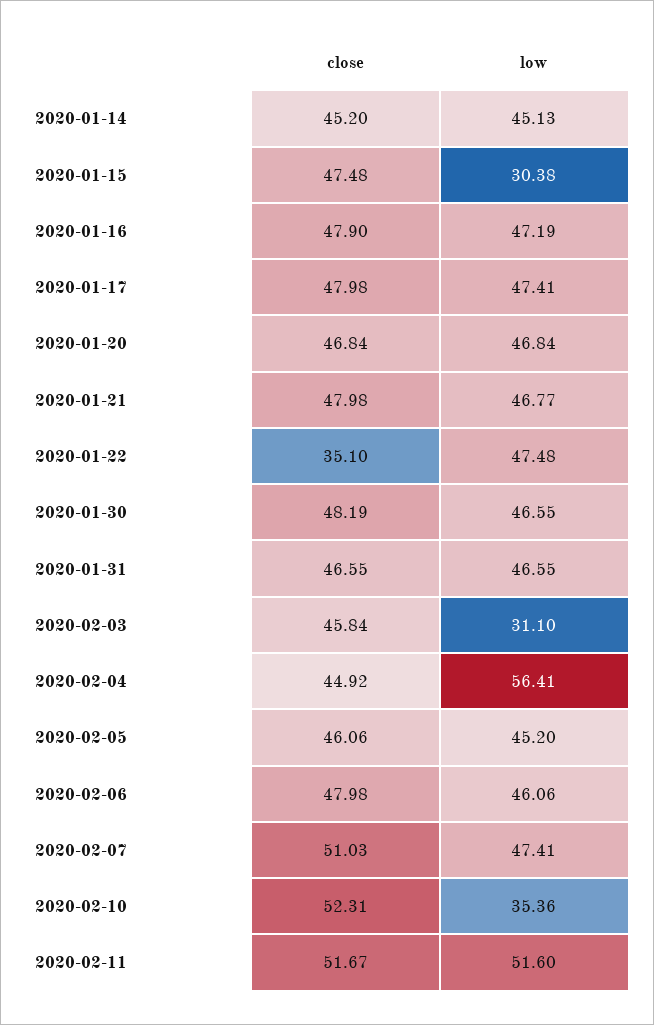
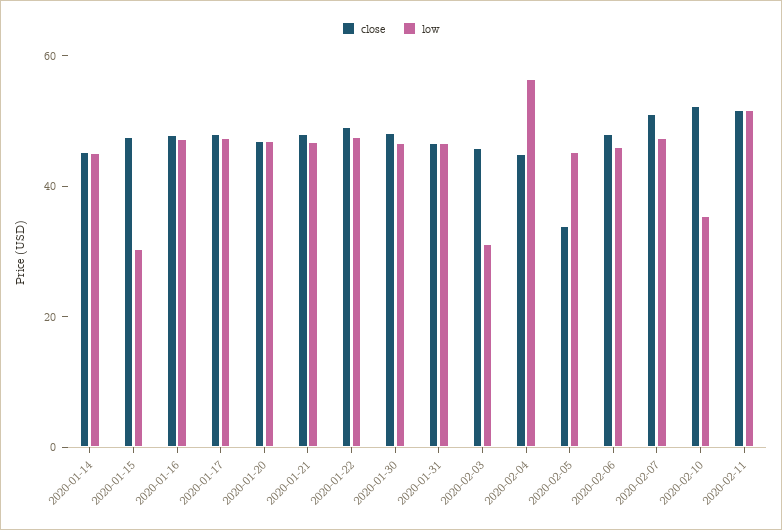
  {
    "close": {
      "2020-01-14": 45.2,
      "2020-01-15": 47.48,
      "2020-01-16": 47.9,
      "2020-01-17": 47.98,
      "2020-01-20": 46.84,
      "2020-01-21": 47.98,
-     "2020-01-22": 35.1,
+     "2020-01-22": 50,
      "2020-01-30": 48.19,
      "2020-01-31": 46.55,
      "2020-02-03": 45.84,
      "2020-02-04": 44.92,
-     "2020-02-05": 46.06,
+     "2020-02-05": 35,
      "2020-02-06": 47.98,
      "2020-02-07": 51.03,
      "2020-02-10": 52.31,
      "2020-02-11": 51.67
    },
    "low": {
      "2020-01-14": 45.13,
      "2020-01-15": 30.38,
      "2020-01-16": 47.19,
      "2020-01-17": 47.41,
      "2020-01-20": 46.84,
      "2020-01-21": 46.77,
      "2020-01-22": 47.48,
      "2020-01-30": 46.55,
      "2020-01-31": 46.55,
      "2020-02-03": 31.1,
      "2020-02-04": 56.41,
      "2020-02-05": 45.2,
      "2020-02-06": 46.06,
      "2020-02-07": 47.41,
      "2020-02-10": 35.36,
      "2020-02-11": 51.6
    }
  }

